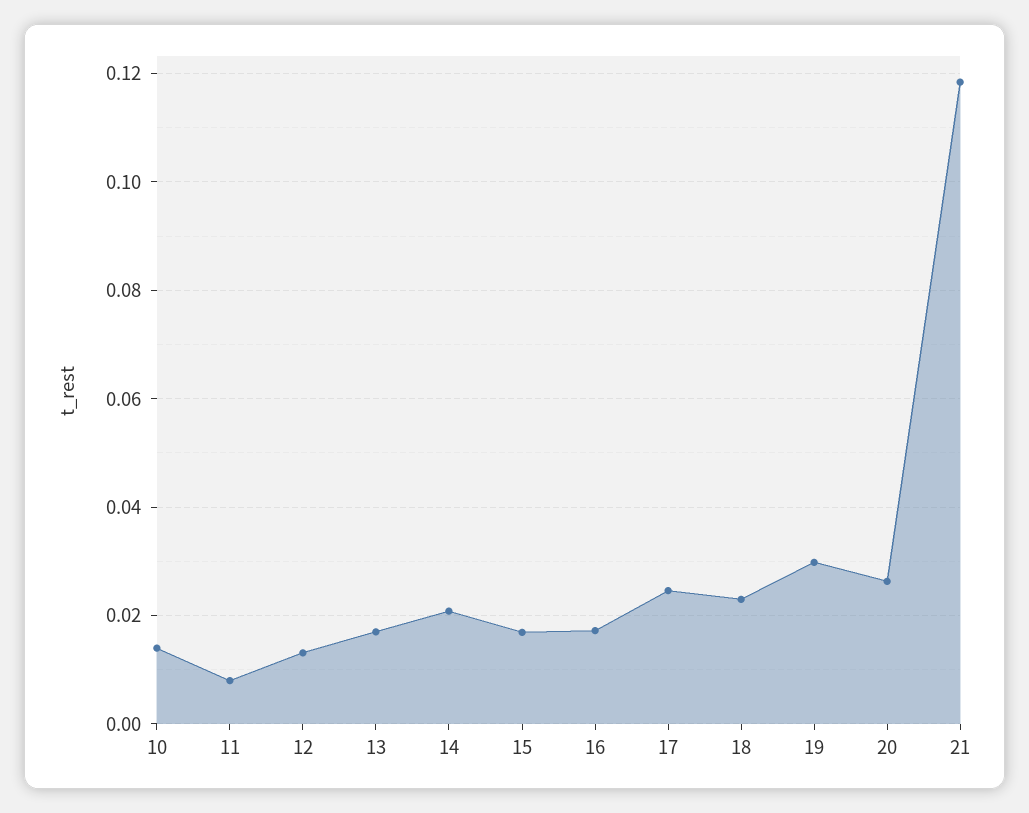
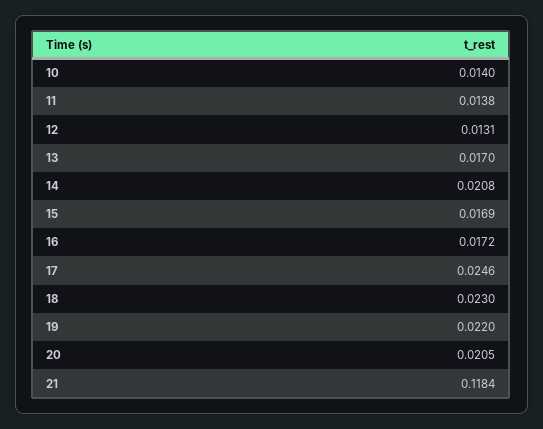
  {
    "10": 0.014,
-   "11": 0.008,
+   "11": 0.0138,
    "12": 0.0131,
    "13": 0.017,
    "14": 0.0208,
    "15": 0.0169,
    "16": 0.0172,
    "17": 0.0246,
    "18": 0.023,
-   "19": 0.03,
+   "19": 0.022,
-   "20": 0.026,
+   "20": 0.0205,
    "21": 0.1184
  }

